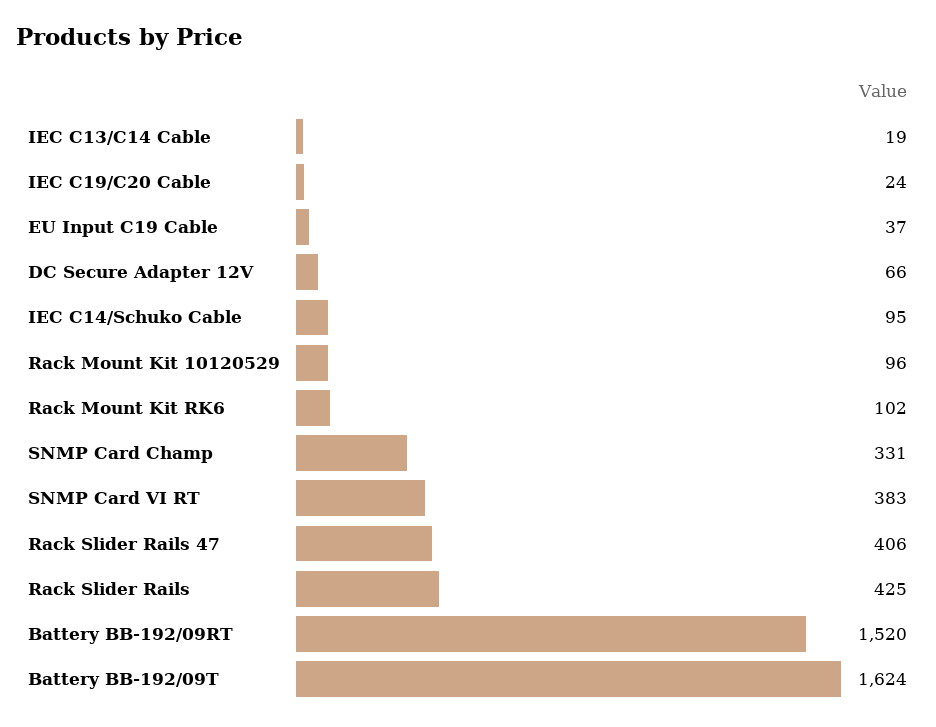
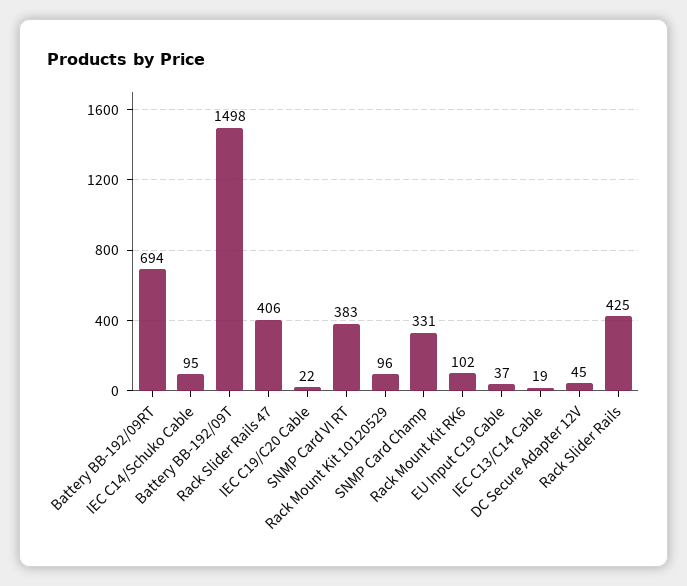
  {
    "IEC C13/C14 Cable": 19,
-   "IEC C19/C20 Cable": 24,
+   "IEC C19/C20 Cable": 22,
    "EU Input C19 Cable": 37,
-   "DC Secure Adapter 12V": 66,
+   "DC Secure Adapter 12V": 45,
    "IEC C14/Schuko Cable": 95,
    "Rack Mount Kit 10120529": 96,
    "Rack Mount Kit RK6": 102,
    "SNMP Card Champ": 331,
    "SNMP Card VI RT": 383,
    "Rack Slider Rails 47": 406,
    "Rack Slider Rails": 425,
-   "Battery BB-192/09RT": 1520,
+   "Battery BB-192/09RT": 694,
-   "Battery BB-192/09T": 1624
+   "Battery BB-192/09T": 1498
  }

